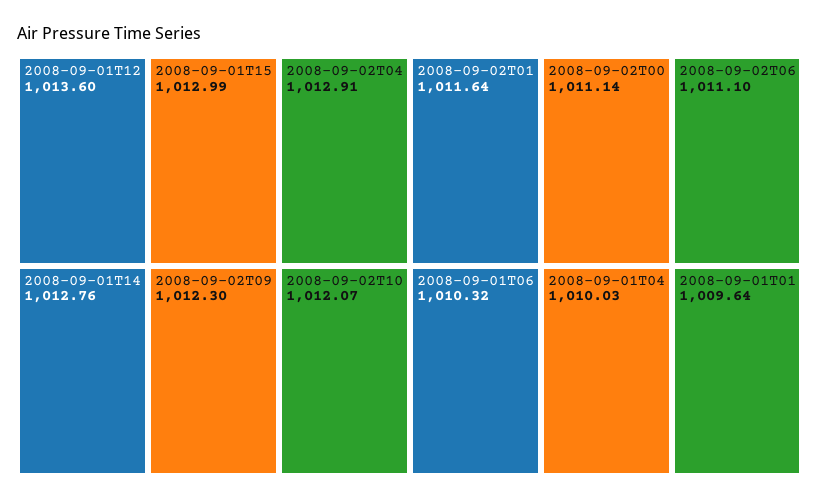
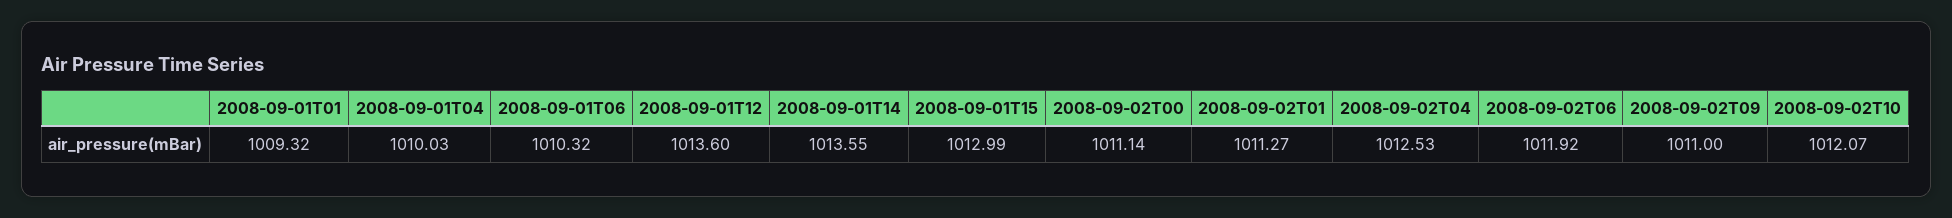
  {
    "2008-09-01T12": 1013.6,
    "2008-09-01T15": 1012.99,
-   "2008-09-02T04": 1012.91,
+   "2008-09-02T04": 1012.53,
-   "2008-09-01T14": 1012.76,
+   "2008-09-01T14": 1013.55,
-   "2008-09-02T09": 1012.3,
+   "2008-09-02T09": 1011,
    "2008-09-02T10": 1012.07,
-   "2008-09-02T01": 1011.64,
+   "2008-09-02T01": 1011.27,
    "2008-09-02T00": 1011.14,
-   "2008-09-02T06": 1011.1,
+   "2008-09-02T06": 1011.92,
    "2008-09-01T06": 1010.32,
    "2008-09-01T04": 1010.03,
-   "2008-09-01T01": 1009.64
+   "2008-09-01T01": 1009.32
  }

